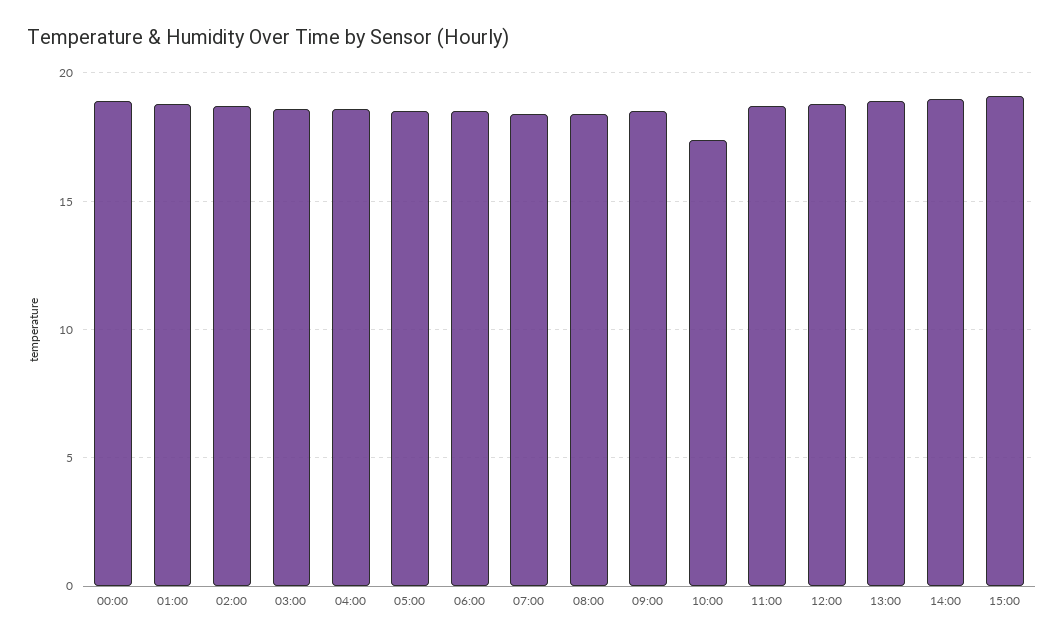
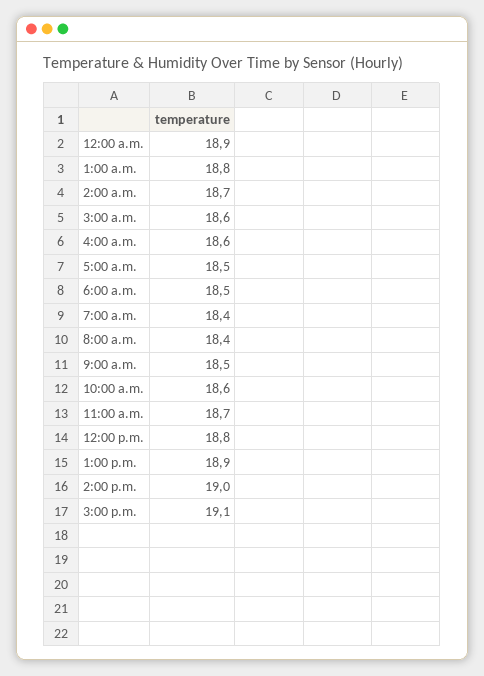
  {
    "00:00": 18.9,
    "01:00": 18.8,
    "02:00": 18.7,
    "03:00": 18.6,
    "04:00": 18.6,
    "05:00": 18.5,
    "06:00": 18.5,
    "07:00": 18.4,
    "08:00": 18.4,
    "09:00": 18.5,
-   "10:00": 17.5,
+   "10:00": 18.6,
    "11:00": 18.7,
    "12:00": 18.8,
    "13:00": 18.9,
    "14:00": 19,
    "15:00": 19.1
  }

